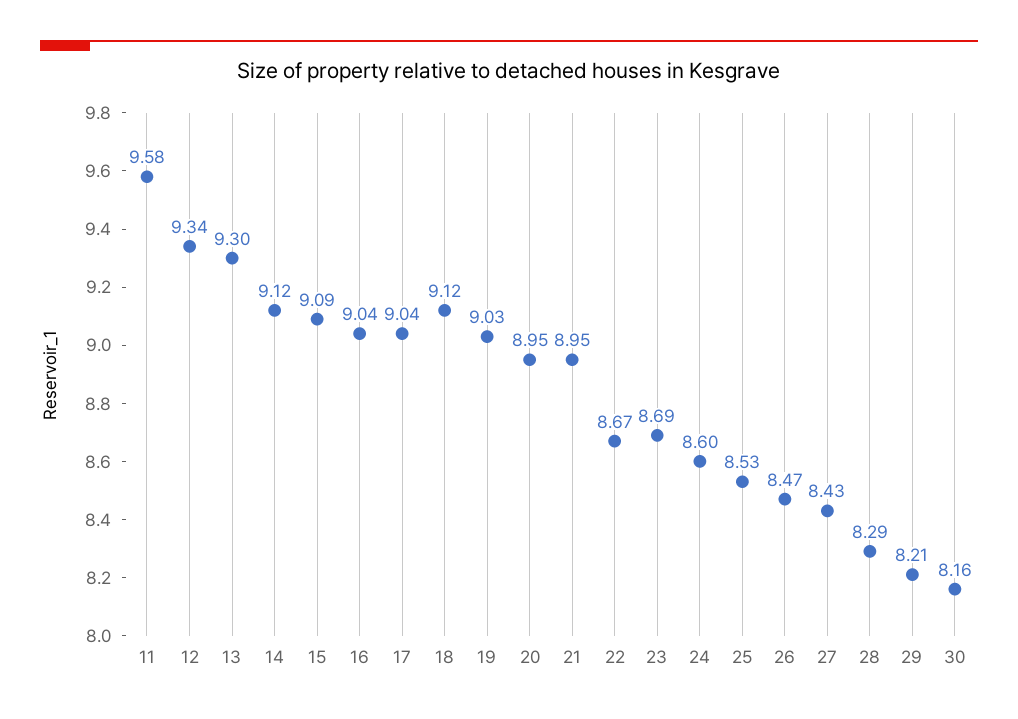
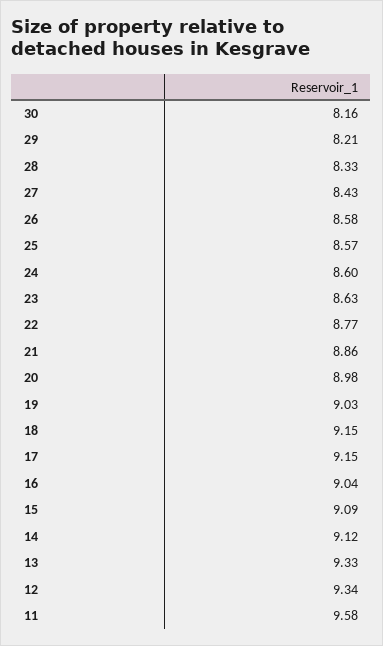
  {
    "11": 9.58,
    "12": 9.34,
-   "13": 9.3,
+   "13": 9.33,
    "14": 9.12,
    "15": 9.09,
    "16": 9.04,
-   "17": 9.04,
+   "17": 9.15,
-   "18": 9.12,
+   "18": 9.15,
    "19": 9.03,
-   "20": 8.95,
+   "20": 8.98,
-   "21": 8.95,
+   "21": 8.86,
-   "22": 8.67,
+   "22": 8.77,
-   "23": 8.69,
+   "23": 8.63,
    "24": 8.6,
-   "25": 8.53,
+   "25": 8.57,
-   "26": 8.47,
+   "26": 8.58,
    "27": 8.43,
-   "28": 8.29,
+   "28": 8.33,
    "29": 8.21,
    "30": 8.16
  }

